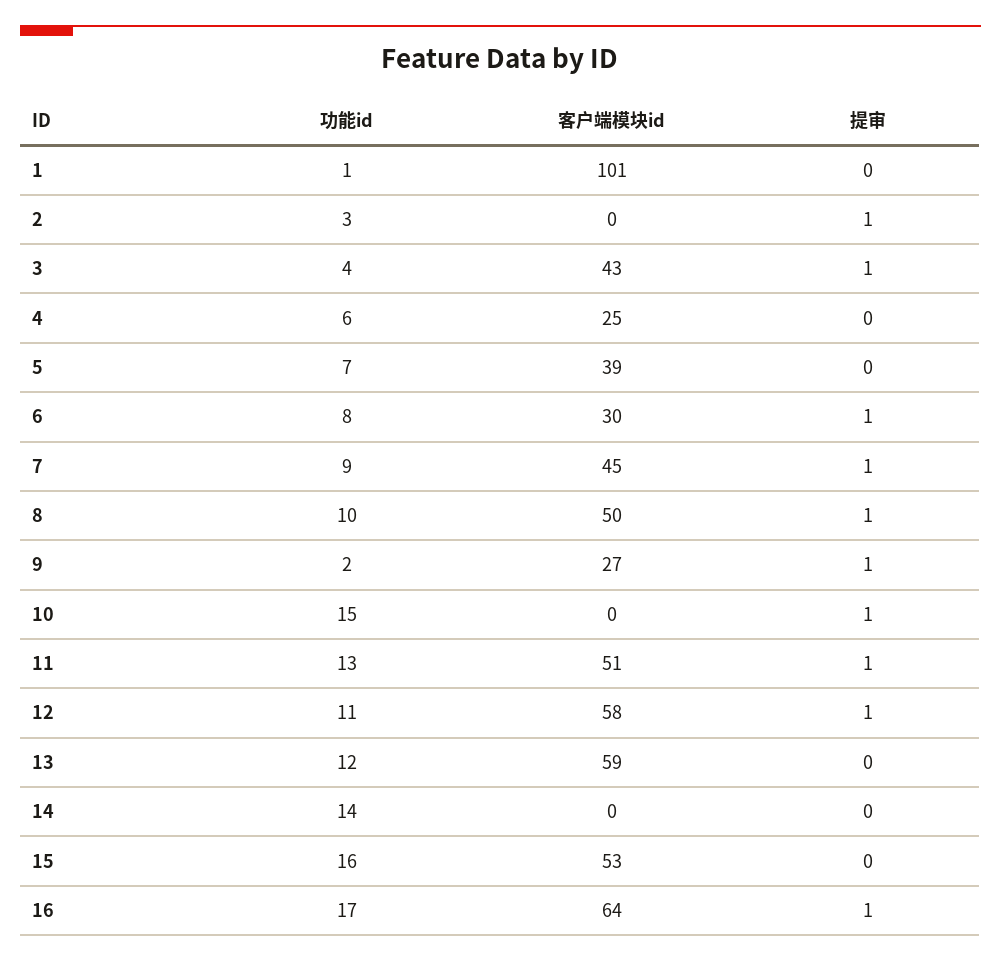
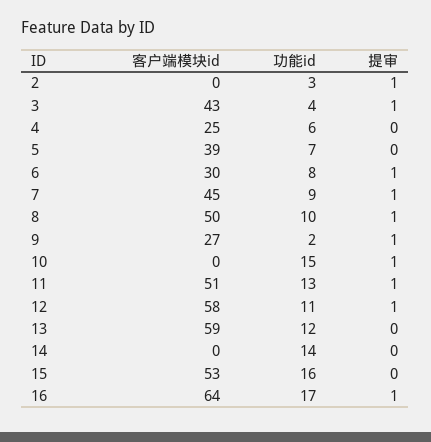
  {
    "功能id": {
-     "1": 1,
      "2": 3,
      "3": 4,
      "4": 6,
      "5": 7,
      "6": 8,
      "7": 9,
      "8": 10,
      "9": 2,
      "10": 15,
      "11": 13,
      "12": 11,
      "13": 12,
      "14": 14,
      "15": 16,
      "16": 17
    },
    "客户端模块id": {
-     "1": 101,
      "2": 0,
      "3": 43,
      "4": 25,
      "5": 39,
      "6": 30,
      "7": 45,
      "8": 50,
      "9": 27,
      "10": 0,
      "11": 51,
      "12": 58,
      "13": 59,
      "14": 0,
      "15": 53,
      "16": 64
    },
    "提审": {
-     "1": 0,
      "2": 1,
      "3": 1,
      "4": 0,
      "5": 0,
      "6": 1,
      "7": 1,
      "8": 1,
      "9": 1,
      "10": 1,
      "11": 1,
      "12": 1,
      "13": 0,
      "14": 0,
      "15": 0,
      "16": 1
    }
  }

